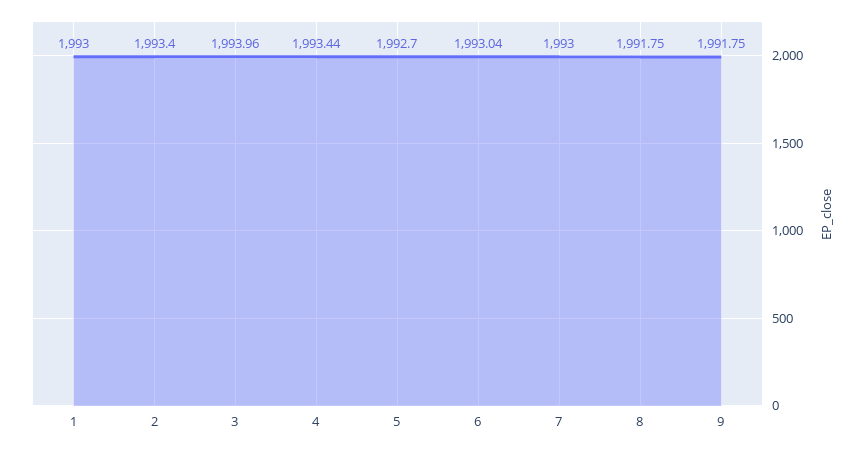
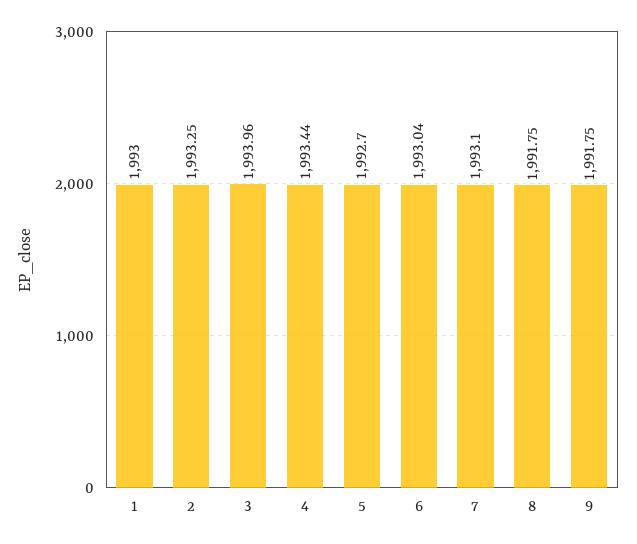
  {
    "1": 1993,
-   "2": 1993.4,
+   "2": 1993.25,
    "3": 1993.96,
    "4": 1993.44,
    "5": 1992.7,
    "6": 1993.04,
-   "7": 1993,
+   "7": 1993.1,
    "8": 1991.75,
    "9": 1991.75
  }

